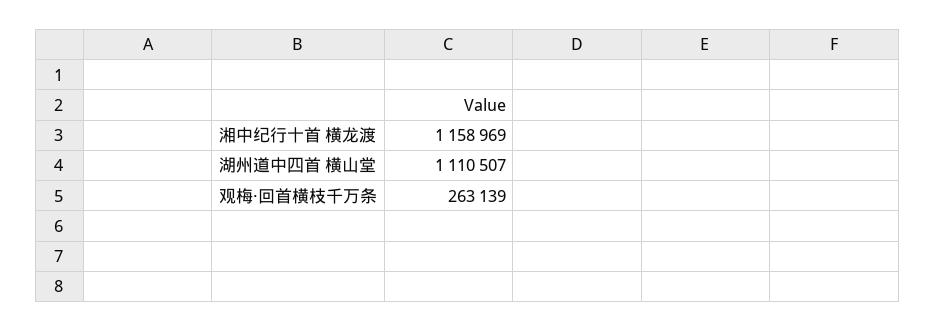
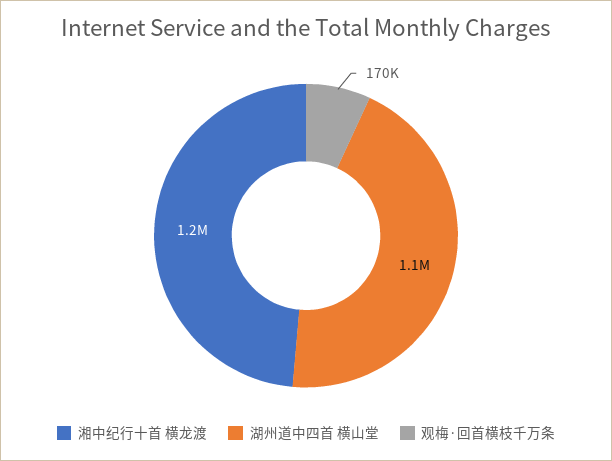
  {
    "湘中纪行十首 横龙渡": 1158969,
    "湖州道中四首 横山堂": 1110507,
-   "观梅·回首横枝千万条": 263139
+   "观梅·回首横枝千万条": 170000
  }

